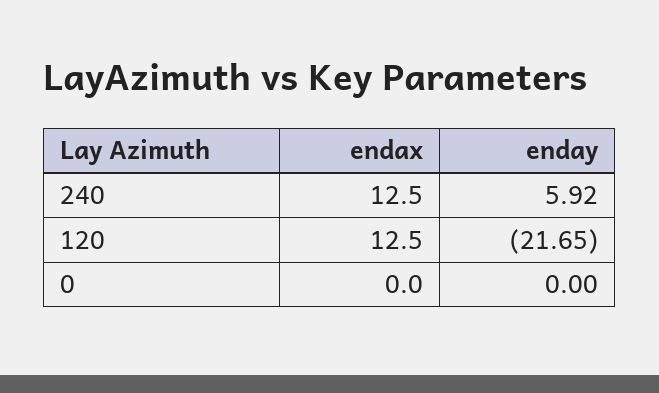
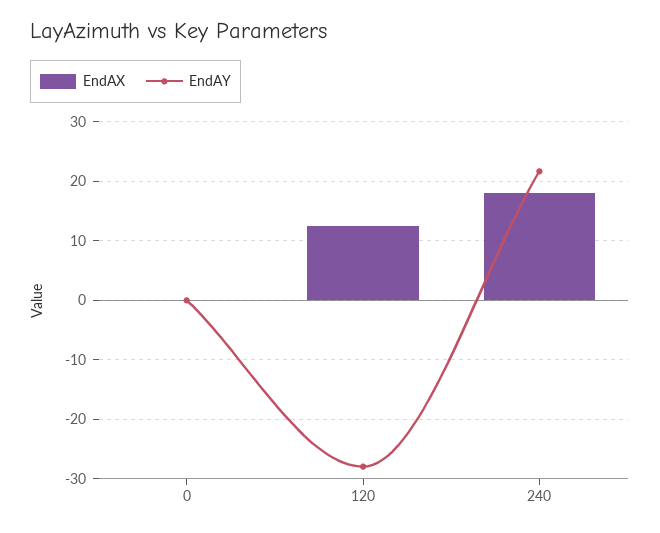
  {
    "endax": {
-     "240": 12.5,
+     "240": 18,
      "120": 12.5,
      "0": 0
    },
    "enday": {
-     "240": 5.92,
+     "240": 22,
-     "120": -21.65,
+     "120": -28,
      "0": 0
    }
  }

